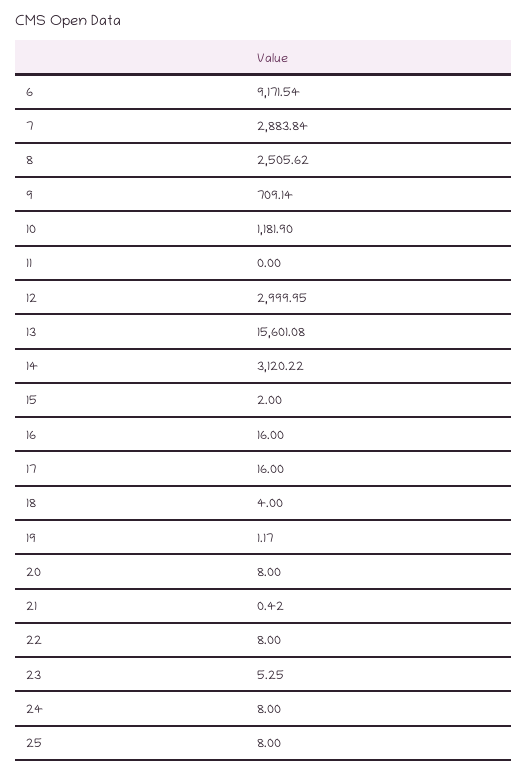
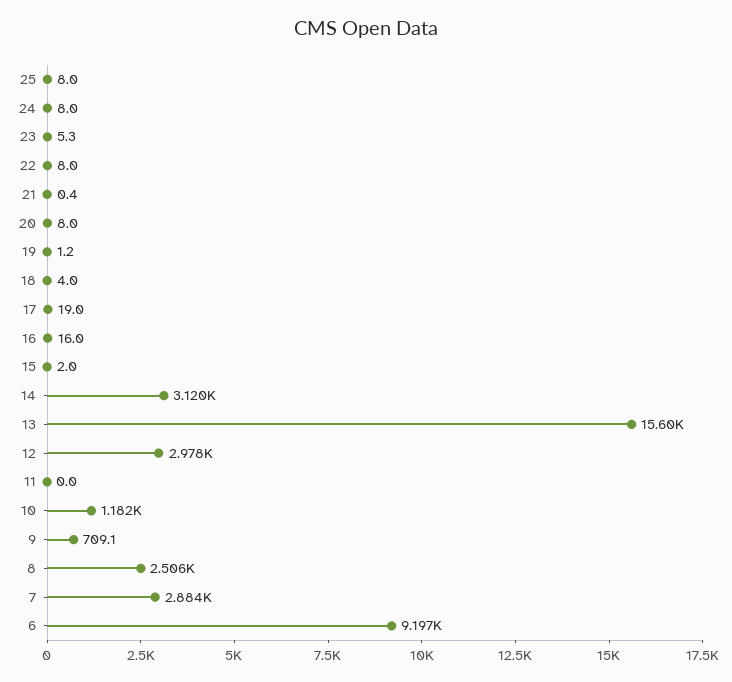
  {
-   "6": 9171.54,
+   "6": 9197,
    "7": 2883.84,
    "8": 2505.62,
    "9": 709.14,
    "10": 1181.9,
    "11": 0,
-   "12": 2999.95,
+   "12": 2978,
    "13": 15601.08,
    "14": 3120.22,
    "15": 2,
    "16": 16,
-   "17": 16,
+   "17": 19,
    "18": 4,
    "19": 1.17,
    "20": 8,
    "21": 0.42,
    "22": 8,
    "23": 5.25,
    "24": 8,
    "25": 8
  }

